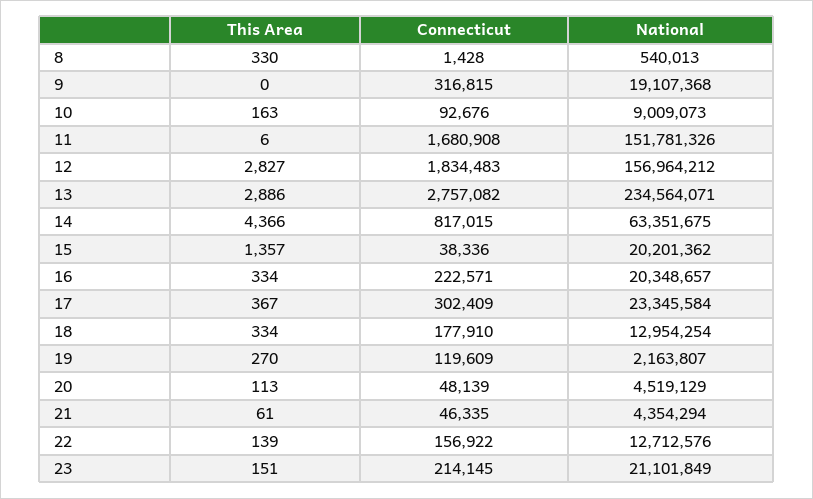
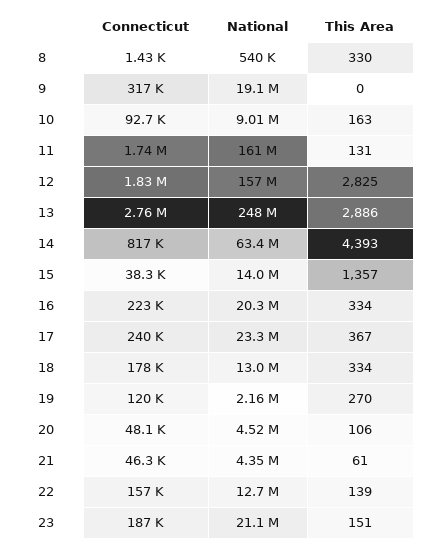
  {
    "This Area": {
      "8": 330,
      "9": 0,
      "10": 163,
-     "11": 6,
+     "11": 131,
-     "12": 2827,
+     "12": 2825,
      "13": 2886,
-     "14": 4366,
+     "14": 4393,
      "15": 1357,
      "16": 334,
      "17": 367,
      "18": 334,
      "19": 270,
-     "20": 113,
+     "20": 106,
      "21": 61,
      "22": 139,
      "23": 151
    },
    "Connecticut": {
      "8": 1428,
      "9": 316815,
      "10": 92676,
-     "11": 1680908,
+     "11": 1740000,
      "12": 1834483,
      "13": 2757082,
      "14": 817015,
      "15": 38336,
      "16": 222571,
-     "17": 302409,
+     "17": 240000,
      "18": 177910,
      "19": 119609,
      "20": 48139,
      "21": 46335,
      "22": 156922,
-     "23": 214145
+     "23": 187000
    },
    "National": {
      "8": 540013,
      "9": 19107368,
      "10": 9009073,
-     "11": 151781326,
+     "11": 161000000,
      "12": 156964212,
-     "13": 234564071,
+     "13": 248000000,
      "14": 63351675,
-     "15": 20201362,
+     "15": 14000000,
      "16": 20348657,
      "17": 23345584,
      "18": 12954254,
      "19": 2163807,
      "20": 4519129,
      "21": 4354294,
      "22": 12712576,
      "23": 21101849
    }
  }

